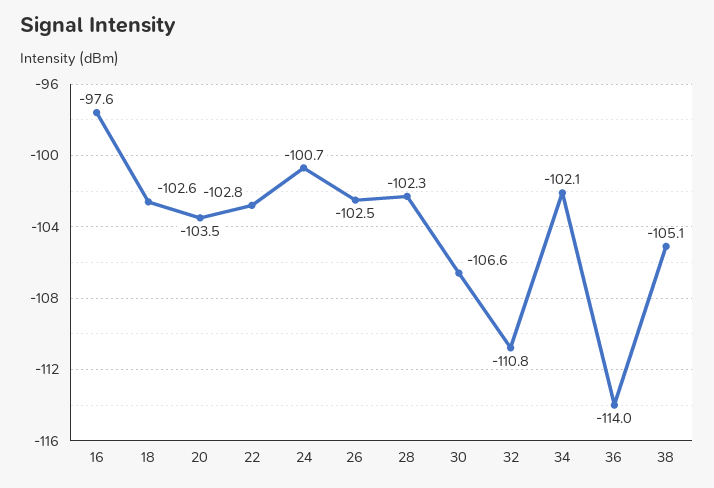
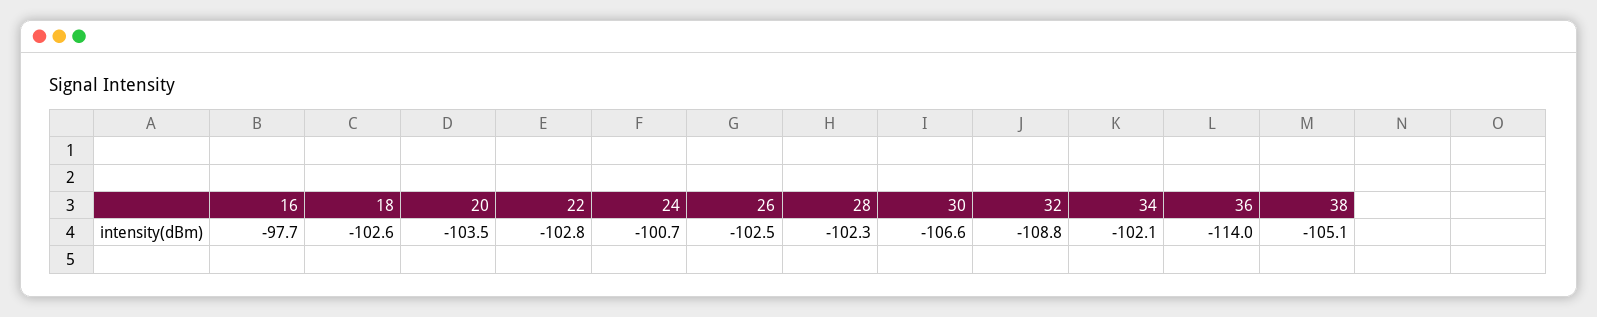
  {
-   "16": -97.6,
+   "16": -97.7,
    "18": -102.6,
    "20": -103.5,
    "22": -102.8,
    "24": -100.7,
    "26": -102.5,
    "28": -102.3,
    "30": -106.6,
-   "32": -110.8,
+   "32": -108.8,
    "34": -102.1,
    "36": -114,
    "38": -105.1
  }

